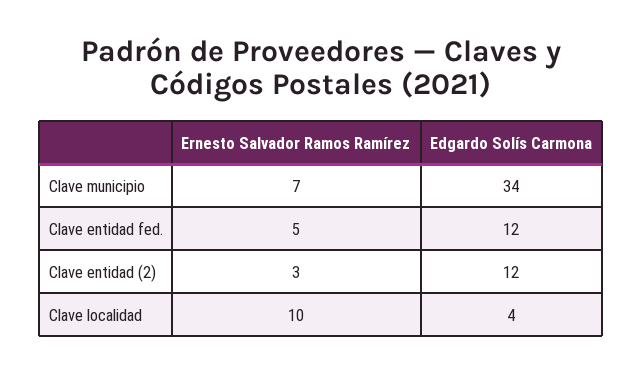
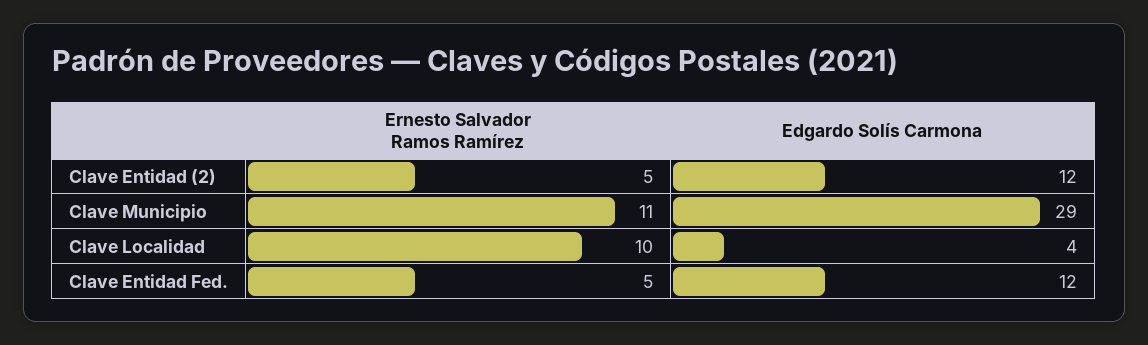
  {
    "Ernesto Salvador Ramos Ramírez": {
-     "Clave municipio": 7,
+     "Clave municipio": 11,
      "Clave entidad fed.": 5,
-     "Clave entidad (2)": 3,
+     "Clave entidad (2)": 5,
      "Clave localidad": 10
    },
    "Edgardo Solís Carmona": {
-     "Clave municipio": 34,
+     "Clave municipio": 29,
      "Clave entidad fed.": 12,
      "Clave entidad (2)": 12,
      "Clave localidad": 4
    }
  }

